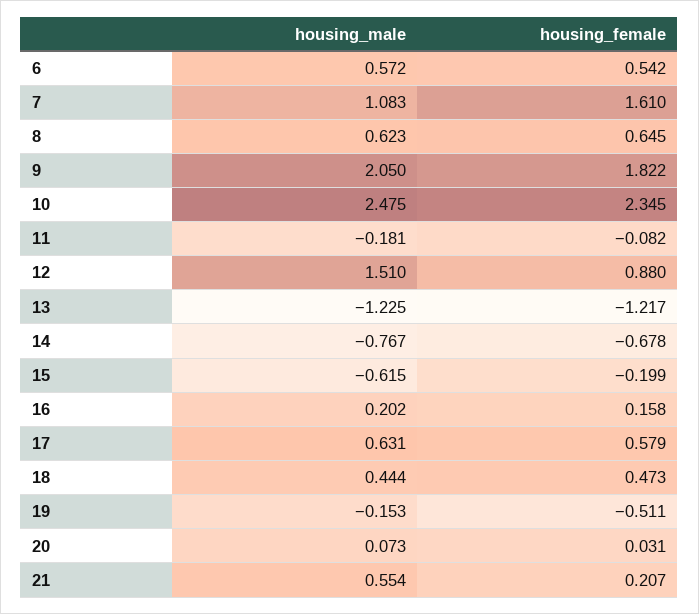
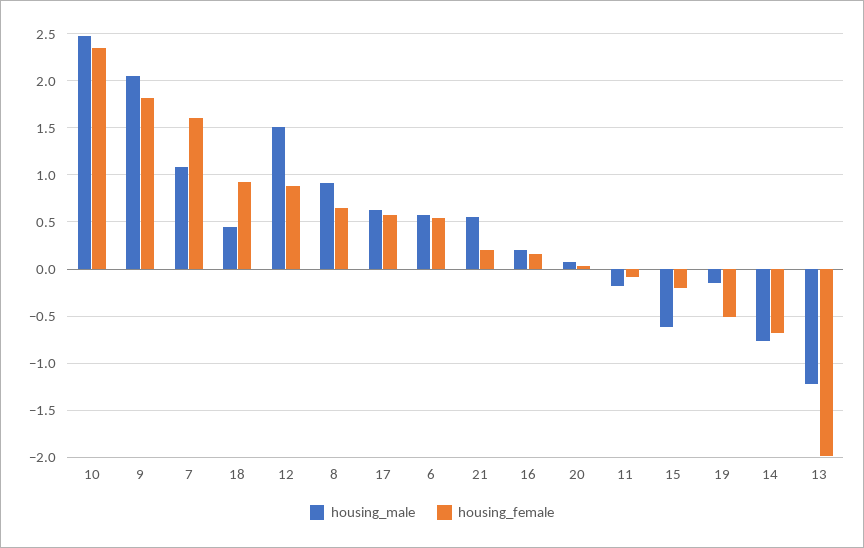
  {
    "housing_male": {
      "6": 0.572,
      "7": 1.083,
-     "8": 0.623,
+     "8": 0.9,
      "9": 2.05,
      "10": 2.475,
      "11": -0.181,
      "12": 1.51,
      "13": -1.225,
      "14": -0.767,
      "15": -0.615,
      "16": 0.202,
      "17": 0.631,
      "18": 0.444,
      "19": -0.153,
      "20": 0.073,
      "21": 0.554
    },
    "housing_female": {
      "6": 0.542,
      "7": 1.61,
      "8": 0.645,
      "9": 1.822,
      "10": 2.345,
      "11": -0.082,
      "12": 0.88,
-     "13": -1.217,
+     "13": -2,
      "14": -0.678,
      "15": -0.199,
      "16": 0.158,
      "17": 0.579,
-     "18": 0.473,
+     "18": 0.9,
      "19": -0.511,
      "20": 0.031,
      "21": 0.207
    }
  }

